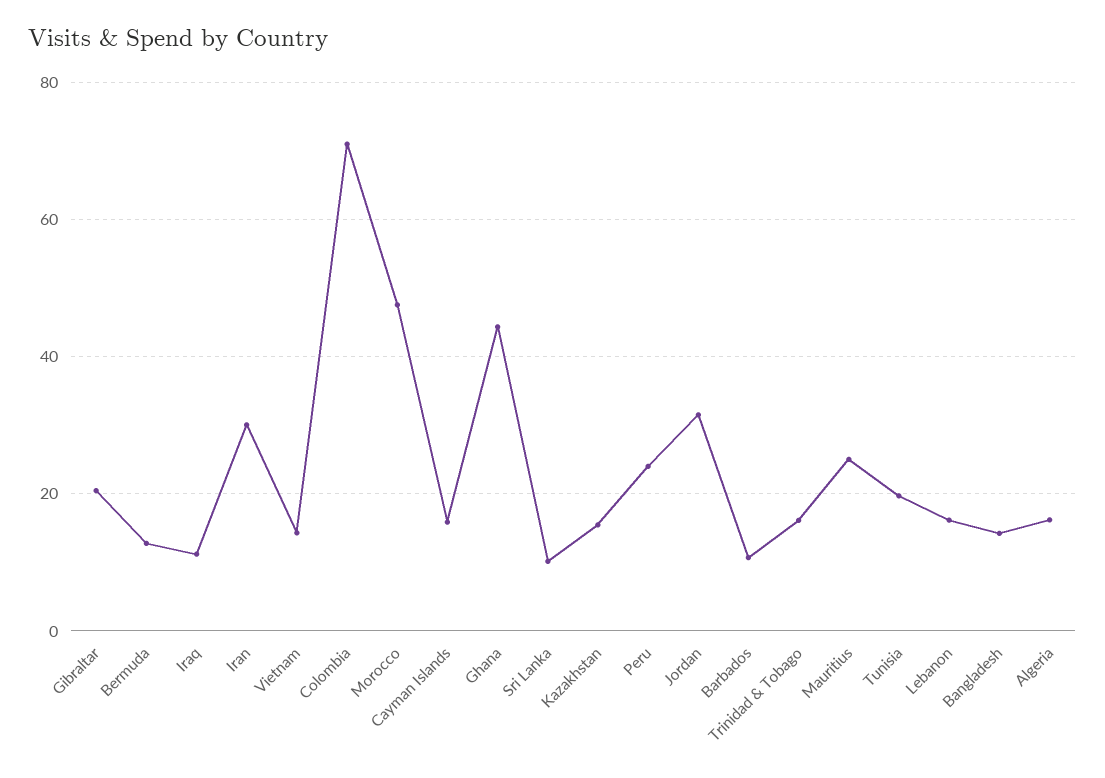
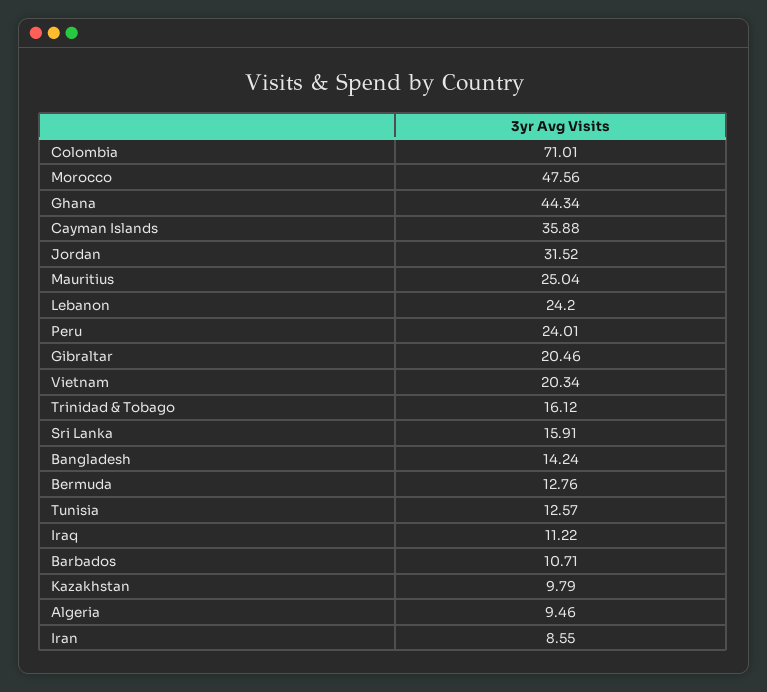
  {
    "Gibraltar": 20.46,
    "Bermuda": 12.76,
    "Iraq": 11.22,
-   "Iran": 30,
+   "Iran": 8.55,
-   "Vietnam": 14,
+   "Vietnam": 20.34,
    "Colombia": 71.01,
    "Morocco": 47.56,
-   "Cayman Islands": 16,
+   "Cayman Islands": 35.88,
    "Ghana": 44.34,
-   "Sri Lanka": 10,
+   "Sri Lanka": 15.91,
-   "Kazakhstan": 16,
+   "Kazakhstan": 9.79,
    "Peru": 24.01,
    "Jordan": 31.52,
    "Barbados": 10.71,
    "Trinidad & Tobago": 16.12,
    "Mauritius": 25.04,
-   "Tunisia": 20,
+   "Tunisia": 12.57,
-   "Lebanon": 16,
+   "Lebanon": 24.2,
    "Bangladesh": 14.24,
-   "Algeria": 16
+   "Algeria": 9.46
  }

